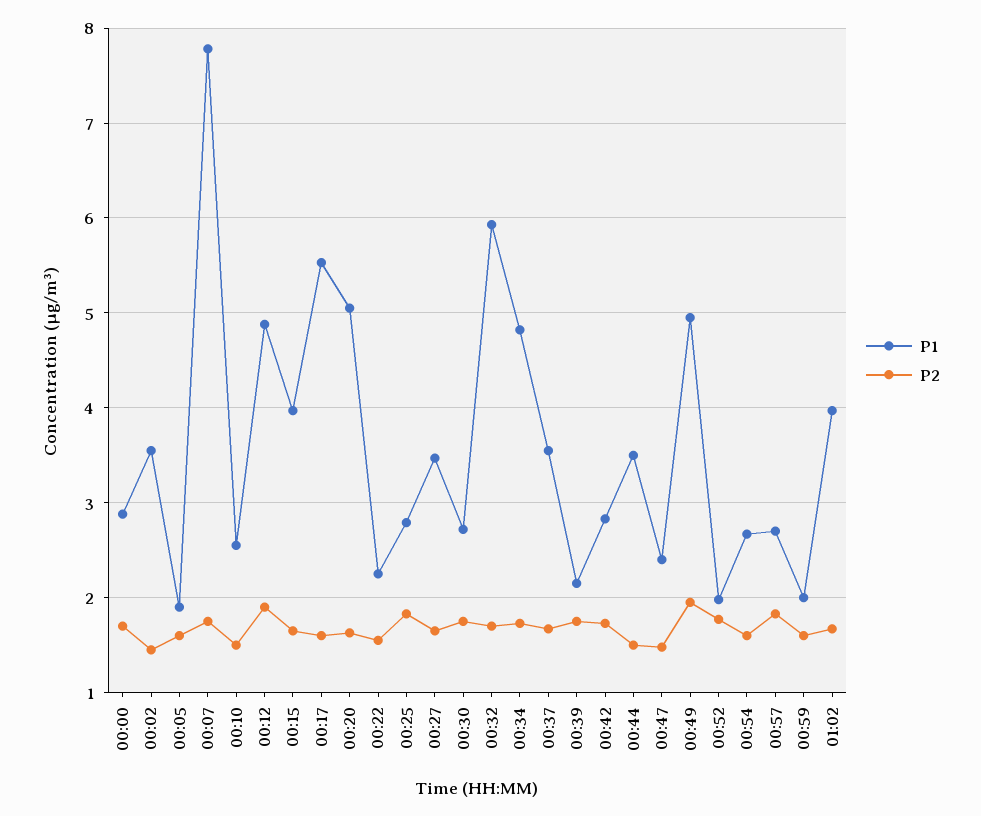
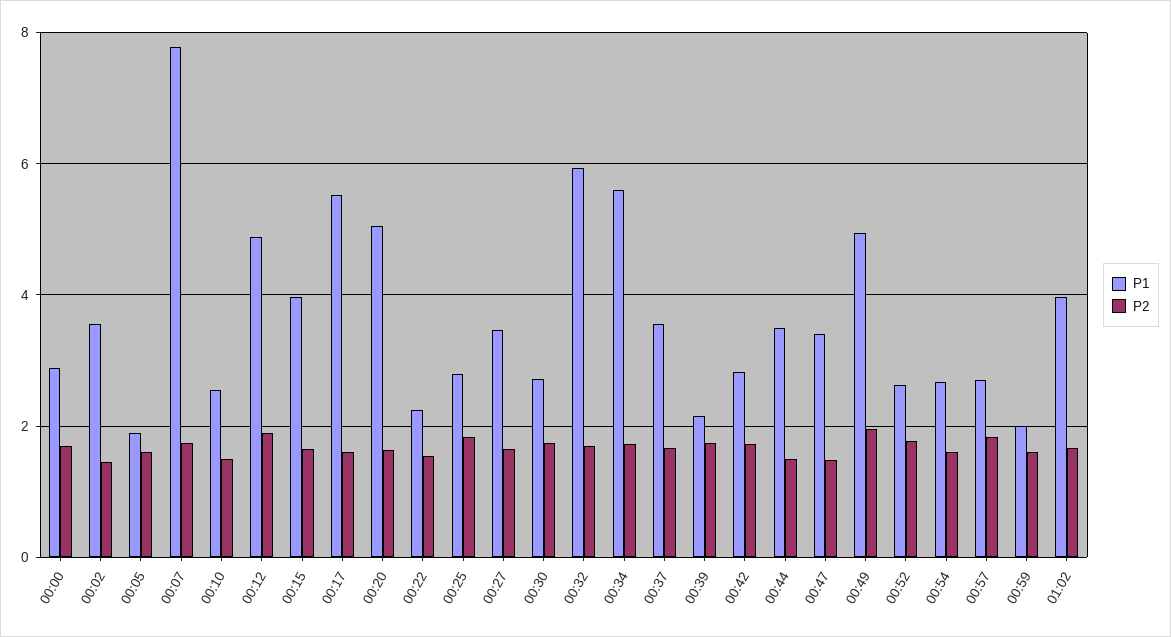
  {
    "P1": {
      "00:00": 2.9,
      "00:02": 3.6,
      "00:05": 1.9,
      "00:07": 7.8,
      "00:10": 2.6,
      "00:12": 4.9,
      "00:15": 4,
      "00:17": 5.5,
      "00:20": 5.1,
      "00:22": 2.3,
      "00:25": 2.8,
      "00:27": 3.5,
      "00:30": 2.7,
      "00:32": 5.9,
-     "00:34": 4.8,
+     "00:34": 5.6,
      "00:37": 3.6,
      "00:39": 2.2,
      "00:42": 2.8,
      "00:44": 3.5,
-     "00:47": 2.4,
+     "00:47": 3.4,
      "00:49": 5,
-     "00:52": 2,
+     "00:52": 2.6,
      "00:54": 2.7,
      "00:57": 2.7,
      "00:59": 2,
      "01:02": 4
    },
    "P2": {
      "00:00": 1.7,
      "00:02": 1.5,
      "00:05": 1.6,
      "00:07": 1.8,
      "00:10": 1.5,
      "00:12": 1.9,
      "00:15": 1.7,
      "00:17": 1.6,
      "00:20": 1.6,
      "00:22": 1.6,
      "00:25": 1.8,
      "00:27": 1.7,
      "00:30": 1.8,
      "00:32": 1.7,
      "00:34": 1.7,
      "00:37": 1.7,
      "00:39": 1.8,
      "00:42": 1.7,
      "00:44": 1.5,
      "00:47": 1.5,
      "00:49": 2,
      "00:52": 1.8,
      "00:54": 1.6,
      "00:57": 1.8,
      "00:59": 1.6,
      "01:02": 1.7
    }
  }

